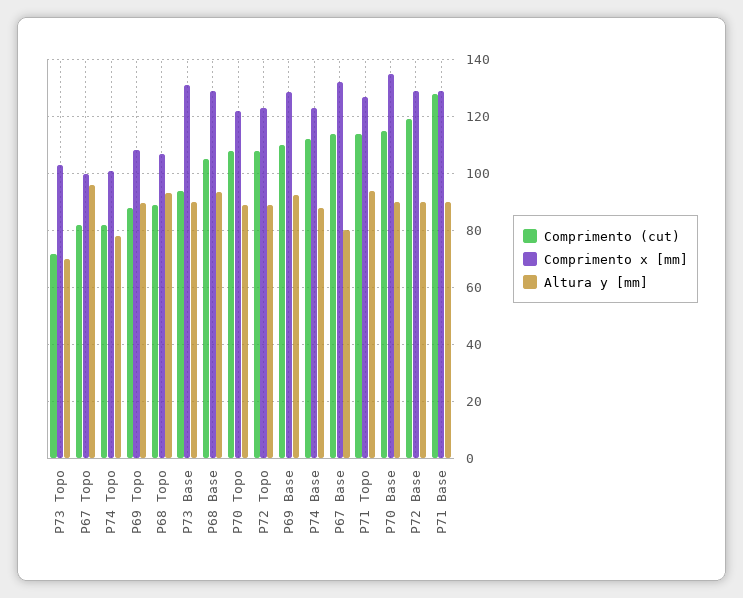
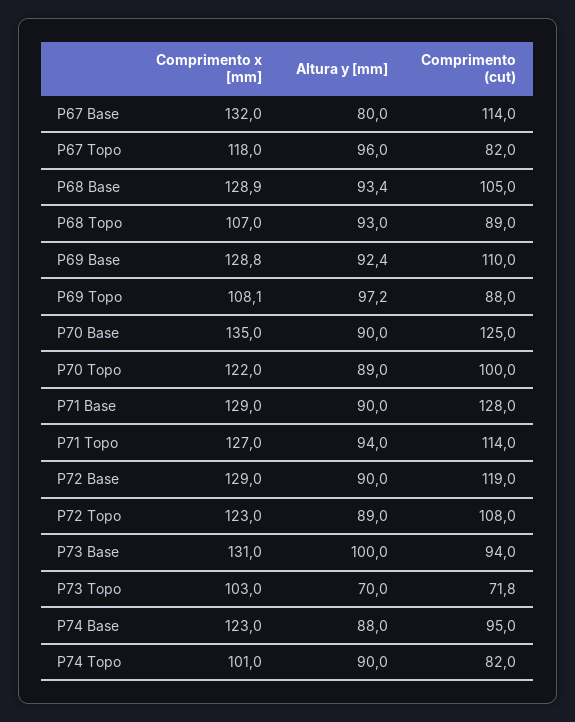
  {
    "Comprimento (cut)": {
      "P73 Topo": 71.8,
      "P67 Topo": 82,
      "P74 Topo": 82,
      "P69 Topo": 88,
      "P68 Topo": 89,
      "P73 Base": 94,
      "P68 Base": 105,
-     "P70 Topo": 107.5,
+     "P70 Topo": 100,
      "P72 Topo": 108,
      "P69 Base": 110,
-     "P74 Base": 112.5,
+     "P74 Base": 95,
      "P67 Base": 114,
      "P71 Topo": 114,
-     "P70 Base": 115,
+     "P70 Base": 125,
      "P72 Base": 119,
      "P71 Base": 128
    },
    "Comprimento x [mm]": {
      "P73 Topo": 103,
-     "P67 Topo": 100,
+     "P67 Topo": 118,
      "P74 Topo": 101,
      "P69 Topo": 108.1,
      "P68 Topo": 107,
      "P73 Base": 131,
      "P68 Base": 128.9,
      "P70 Topo": 122,
      "P72 Topo": 123,
      "P69 Base": 128.8,
      "P74 Base": 123,
      "P67 Base": 132,
      "P71 Topo": 127,
      "P70 Base": 135,
      "P72 Base": 129,
      "P71 Base": 129
    },
    "Altura y [mm]": {
      "P73 Topo": 70,
      "P67 Topo": 96,
-     "P74 Topo": 77.5,
+     "P74 Topo": 90,
-     "P69 Topo": 90,
+     "P69 Topo": 97.2,
      "P68 Topo": 93,
-     "P73 Base": 90,
+     "P73 Base": 100,
      "P68 Base": 93.4,
      "P70 Topo": 89,
      "P72 Topo": 89,
      "P69 Base": 92.4,
      "P74 Base": 88,
      "P67 Base": 80,
      "P71 Topo": 94,
      "P70 Base": 90,
      "P72 Base": 90,
      "P71 Base": 90
    }
  }

